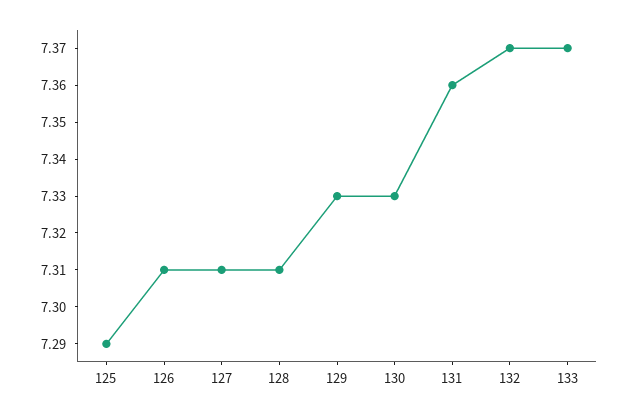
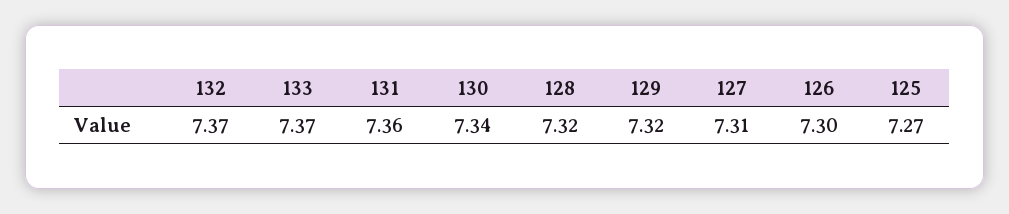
  {
-   "125": 7.29,
+   "125": 7.27,
-   "126": 7.31,
+   "126": 7.3,
    "127": 7.31,
-   "128": 7.31,
+   "128": 7.32,
-   "129": 7.33,
+   "129": 7.32,
-   "130": 7.33,
+   "130": 7.34,
    "131": 7.36,
    "132": 7.37,
    "133": 7.37
  }

